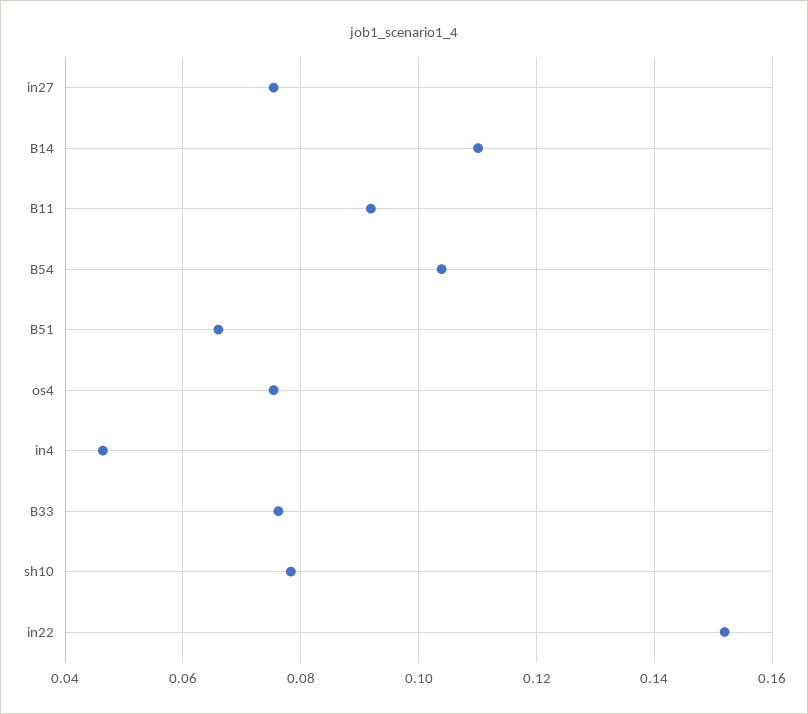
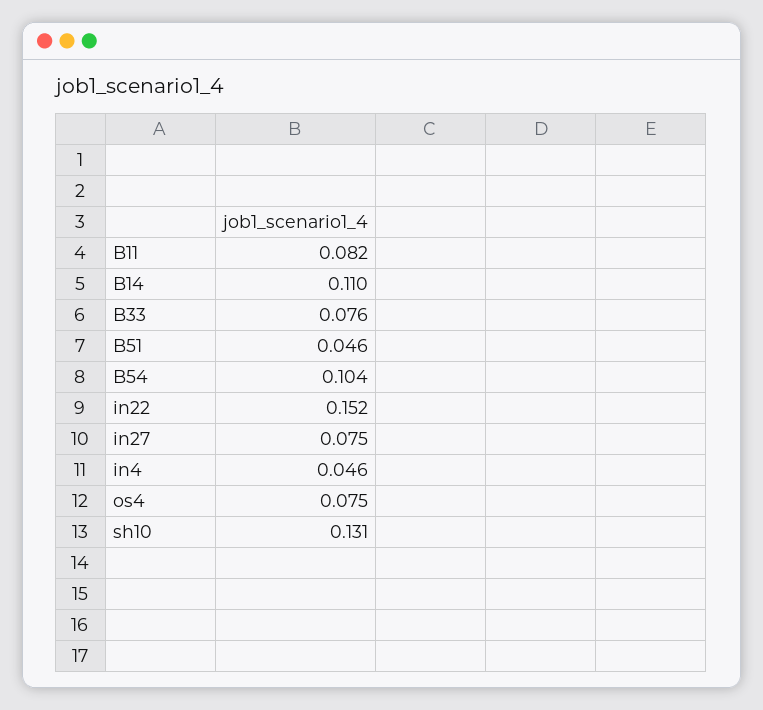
  {
    "in27": 0.075,
    "B14": 0.11,
-   "B11": 0.092,
+   "B11": 0.082,
    "B54": 0.104,
-   "B51": 0.066,
+   "B51": 0.046,
    "os4": 0.075,
    "in4": 0.046,
    "B33": 0.076,
-   "sh10": 0.078,
+   "sh10": 0.131,
    "in22": 0.152
  }

